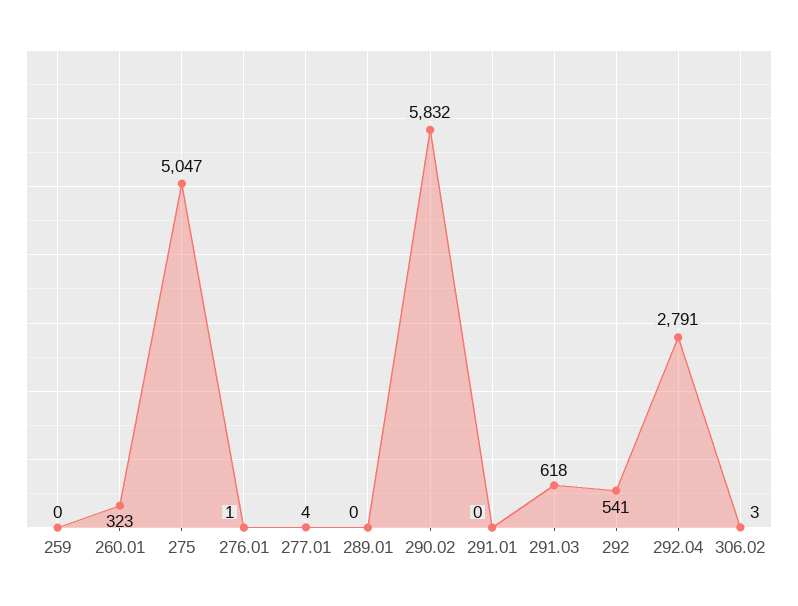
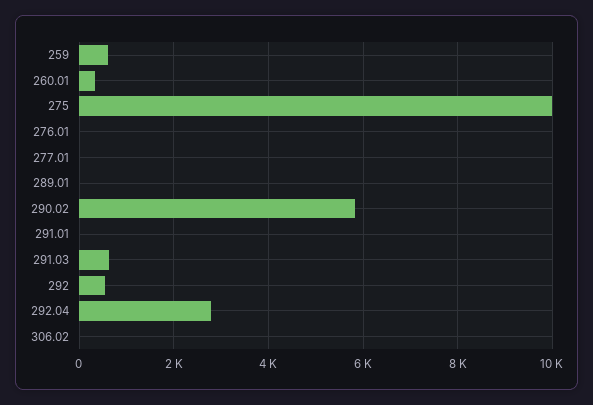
  {
-   "259": 0,
+   "259": 600,
    "260.01": 323,
-   "275": 5047,
+   "275": 10000,
    "276.01": 1,
    "277.01": 4,
    "289.01": 0,
    "290.02": 5832,
    "291.01": 0,
    "291.03": 618,
    "292": 541,
    "292.04": 2791,
    "306.02": 3
  }

